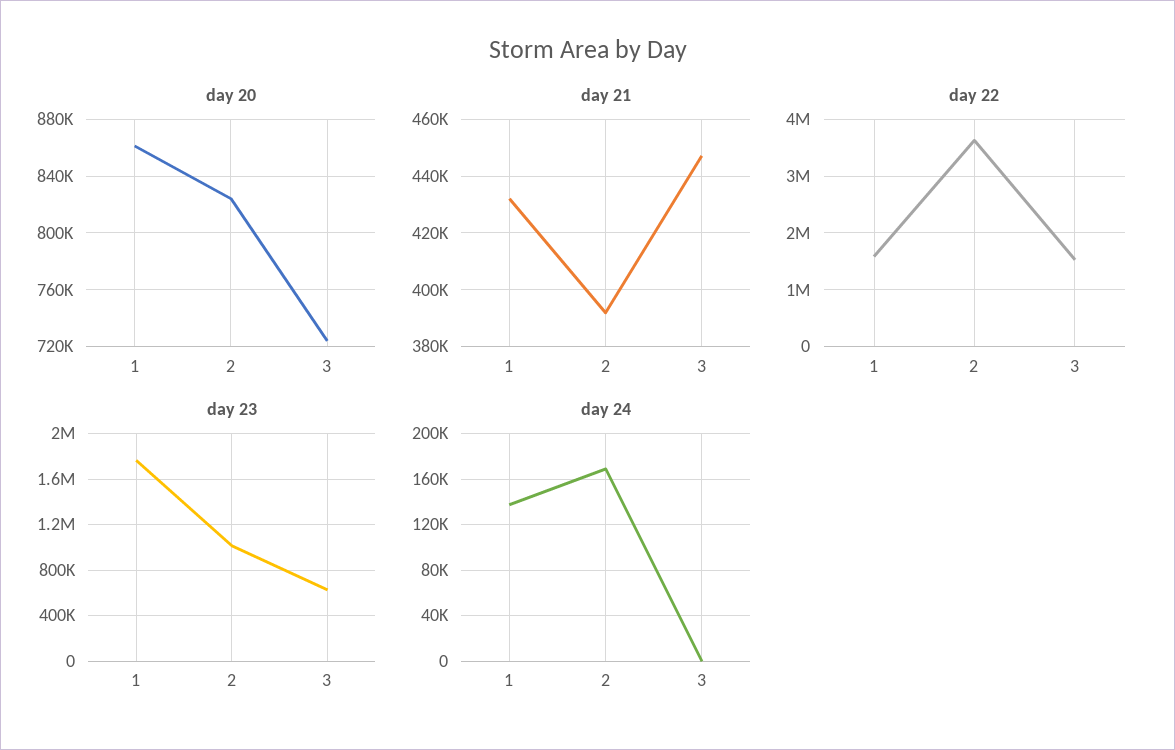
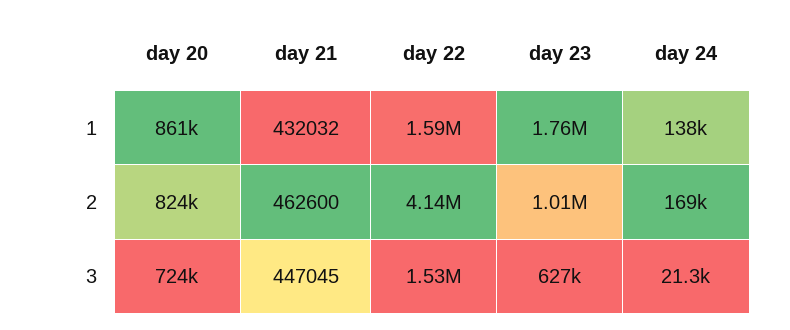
  {
    "day 20": {
      "1": 861000,
      "2": 824000,
      "3": 724000
    },
    "day 21": {
      "1": 432032,
-     "2": 392500,
+     "2": 462600,
      "3": 447045
    },
    "day 22": {
      "1": 1590000,
-     "2": 3600000,
+     "2": 4140000,
      "3": 1530000
    },
    "day 23": {
      "1": 1760000,
      "2": 1010000,
      "3": 627000
    },
    "day 24": {
      "1": 138000,
      "2": 169000,
-     "3": 0
+     "3": 21300
    }
  }

